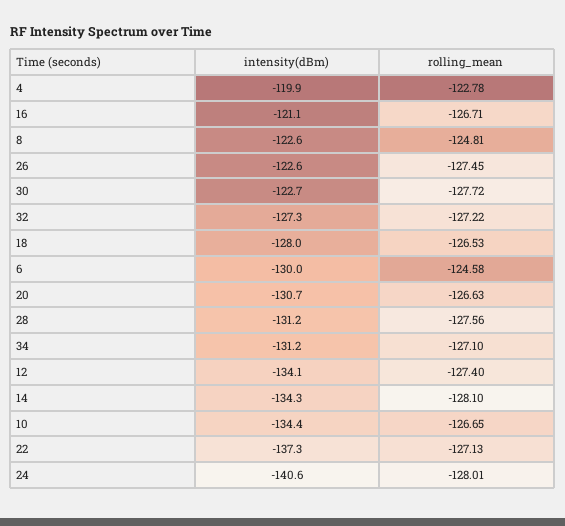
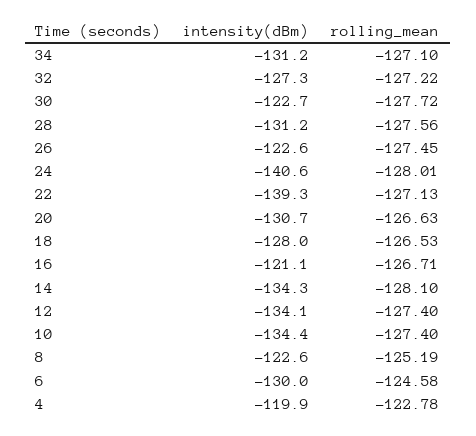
  {
    "intensity(dBm)": {
      "4": -119.9,
      "16": -121.1,
      "8": -122.6,
      "26": -122.6,
      "30": -122.7,
      "32": -127.3,
      "18": -128,
      "6": -130,
      "20": -130.7,
      "28": -131.2,
      "34": -131.2,
      "12": -134.1,
      "14": -134.3,
      "10": -134.4,
-     "22": -137.3,
+     "22": -139.3,
      "24": -140.6
    },
    "rolling_mean": {
      "4": -122.78,
      "16": -126.71,
-     "8": -124.81,
+     "8": -125.19,
      "26": -127.45,
      "30": -127.72,
      "32": -127.22,
      "18": -126.53,
      "6": -124.58,
      "20": -126.63,
      "28": -127.56,
      "34": -127.1,
      "12": -127.4,
      "14": -128.1,
-     "10": -126.65,
+     "10": -127.4,
      "22": -127.13,
      "24": -128.01
    }
  }

